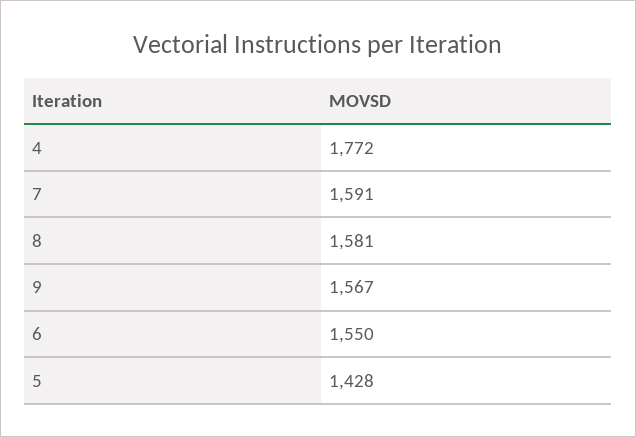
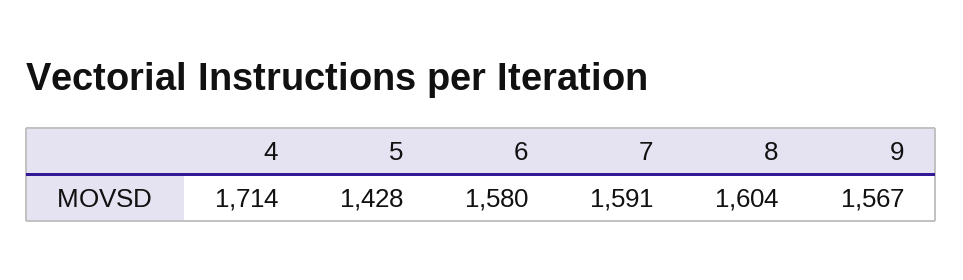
  {
-   "4": 1772,
+   "4": 1714,
    "7": 1591,
-   "8": 1581,
+   "8": 1604,
    "9": 1567,
-   "6": 1550,
+   "6": 1580,
    "5": 1428
  }

